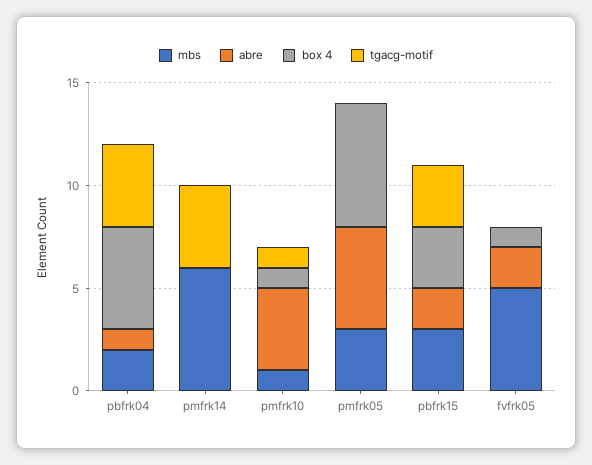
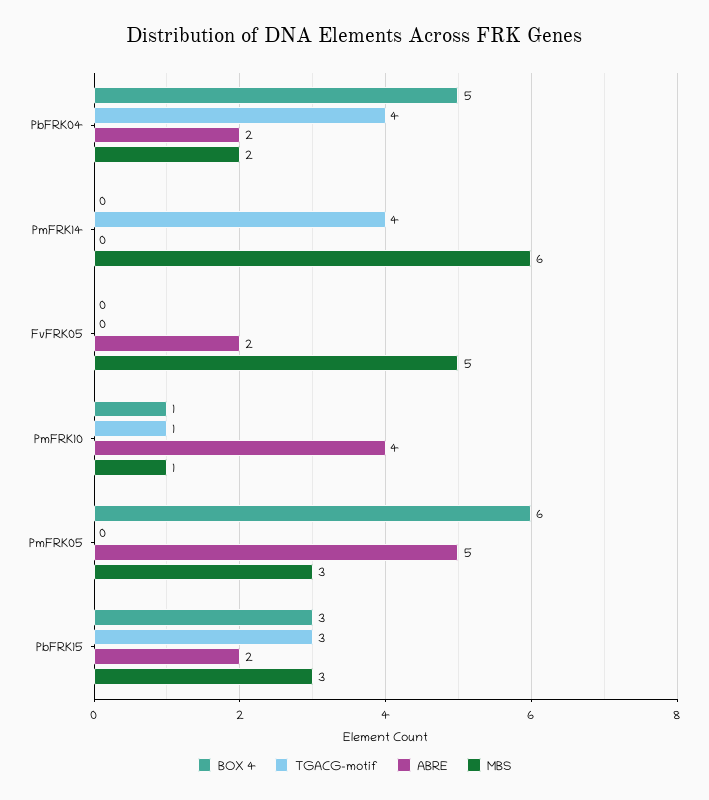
  {
    "mbs": {
      "pbfrk04": 2,
      "pmfrk14": 6,
      "pmfrk10": 1,
      "pmfrk05": 3,
      "pbfrk15": 3,
      "fvfrk05": 5
    },
    "abre": {
-     "pbfrk04": 1,
+     "pbfrk04": 2,
      "pmfrk14": 0,
      "pmfrk10": 4,
      "pmfrk05": 5,
      "pbfrk15": 2,
      "fvfrk05": 2
    },
    "box 4": {
      "pbfrk04": 5,
      "pmfrk14": 0,
      "pmfrk10": 1,
      "pmfrk05": 6,
      "pbfrk15": 3,
-     "fvfrk05": 1
+     "fvfrk05": 0
    },
    "tgacg-motif": {
      "pbfrk04": 4,
      "pmfrk14": 4,
      "pmfrk10": 1,
      "pmfrk05": 0,
      "pbfrk15": 3,
      "fvfrk05": 0
    }
  }

